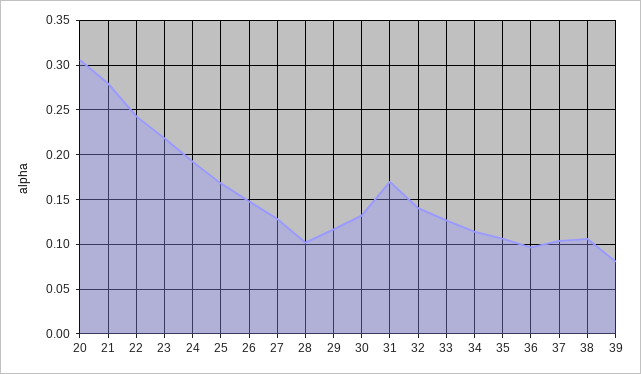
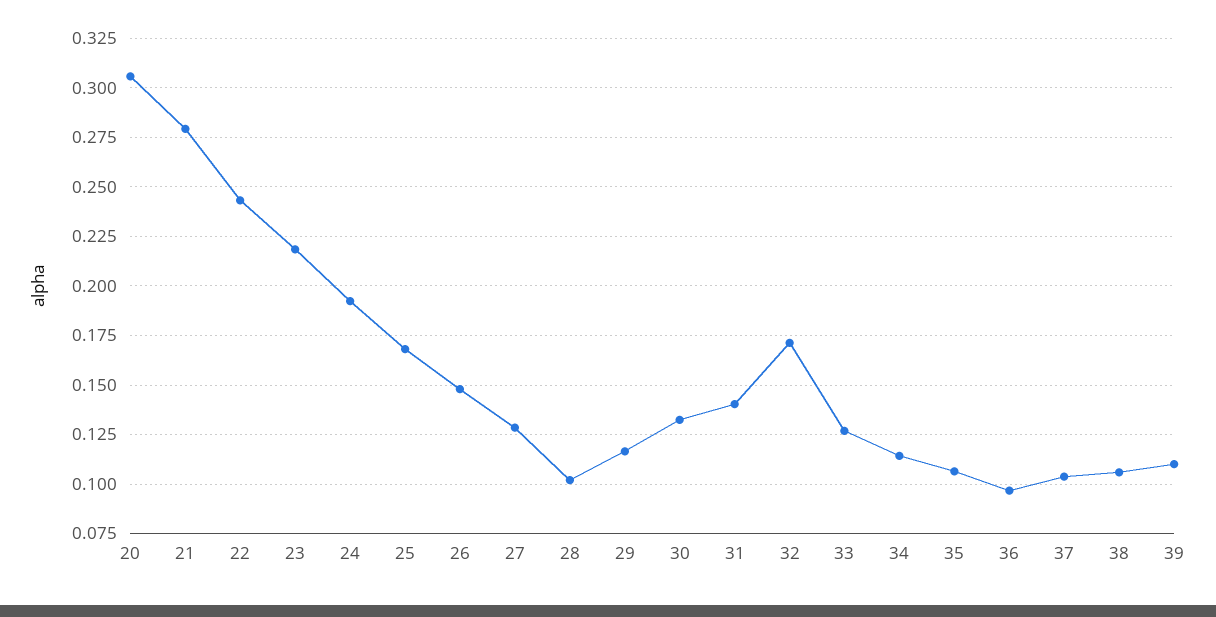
  {
    "20": 0.305,
    "21": 0.28,
    "22": 0.245,
    "23": 0.22,
    "24": 0.19,
    "25": 0.17,
    "26": 0.15,
    "27": 0.13,
    "28": 0.1,
    "29": 0.115,
    "30": 0.13,
-   "31": 0.17,
+   "31": 0.14,
-   "32": 0.14,
+   "32": 0.17,
    "33": 0.125,
    "34": 0.115,
    "35": 0.105,
    "36": 0.095,
    "37": 0.105,
    "38": 0.105,
-   "39": 0.08
+   "39": 0.11
  }

